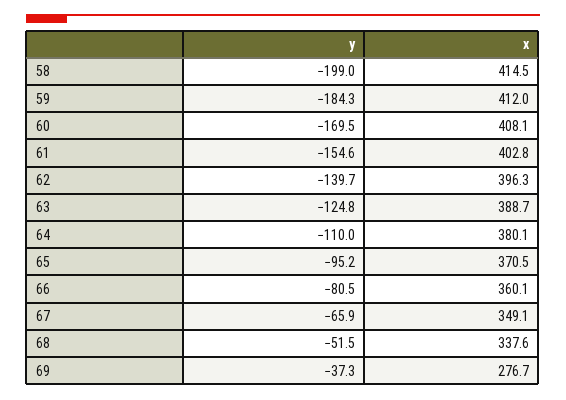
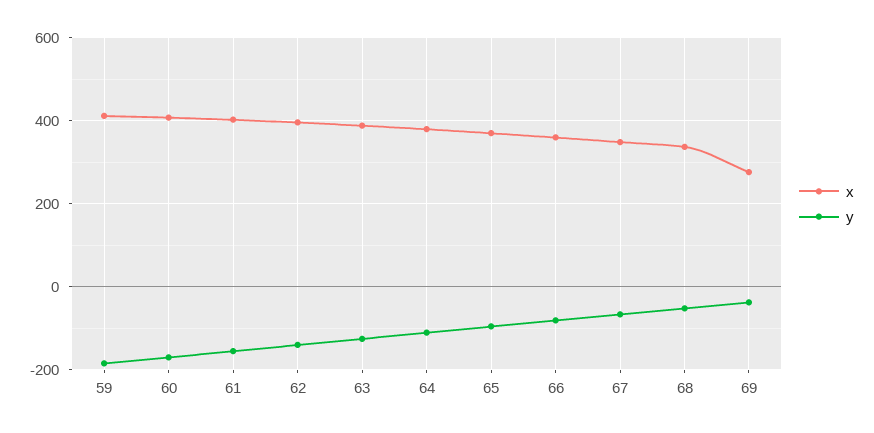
  {
    "y": {
-     "58": -199,
      "59": -184.3,
      "60": -169.5,
      "61": -154.6,
      "62": -139.7,
      "63": -124.8,
      "64": -110,
      "65": -95.2,
      "66": -80.5,
      "67": -65.9,
      "68": -51.5,
      "69": -37.3
    },
    "x": {
-     "58": 414.5,
      "59": 412,
      "60": 408.1,
      "61": 402.8,
      "62": 396.3,
      "63": 388.7,
      "64": 380.1,
      "65": 370.5,
      "66": 360.1,
      "67": 349.1,
      "68": 337.6,
      "69": 276.7
    }
  }

